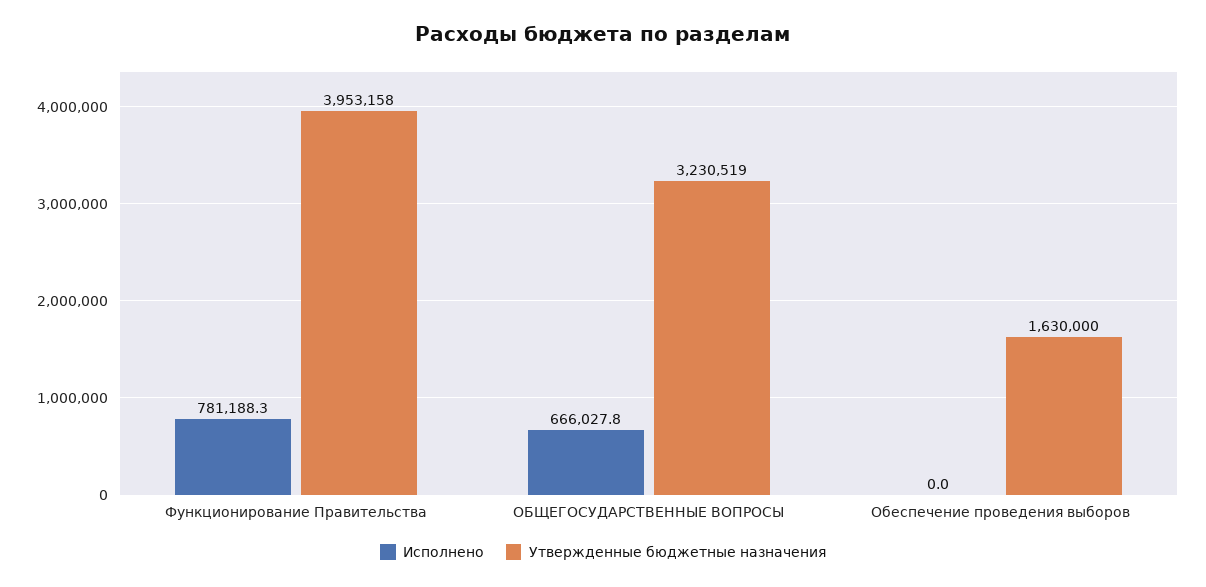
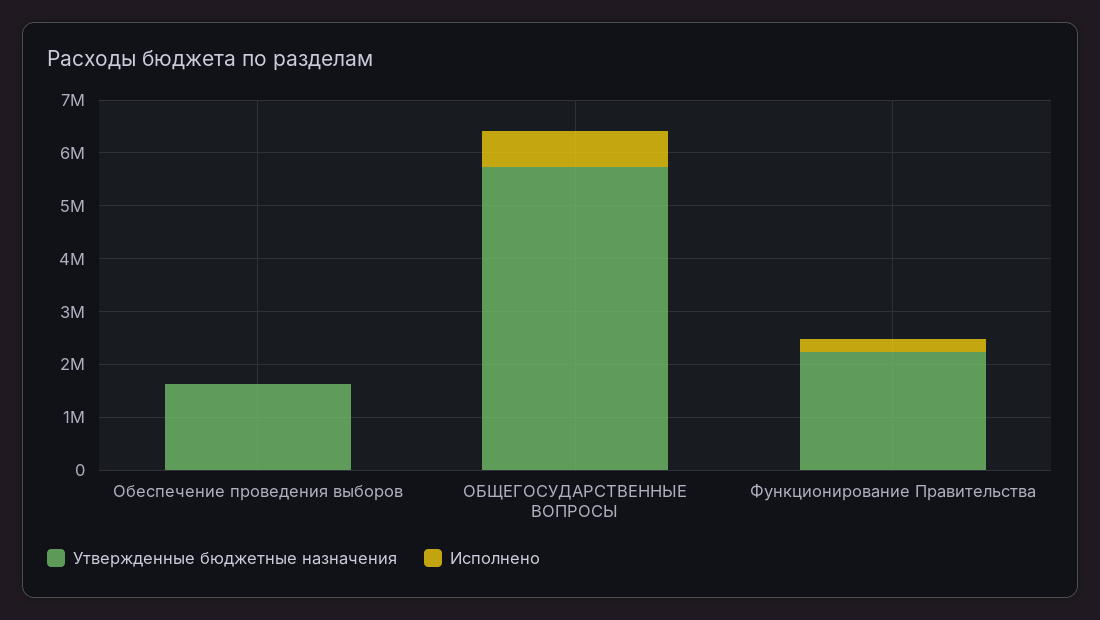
  {
    "Исполнено": {
-     "Функционирование Правительства": 781188.3,
+     "Функционирование Правительства": 200000,
      "ОБЩЕГОСУДАРСТВЕННЫЕ ВОПРОСЫ": 666027.8,
      "Обеспечение проведения выборов": 0
    },
    "Утвержденные бюджетные назначения": {
-     "Функционирование Правительства": 3953158,
+     "Функционирование Правительства": 2200000,
-     "ОБЩЕГОСУДАРСТВЕННЫЕ ВОПРОСЫ": 3230519,
+     "ОБЩЕГОСУДАРСТВЕННЫЕ ВОПРОСЫ": 5800000,
      "Обеспечение проведения выборов": 1630000
    }
  }

